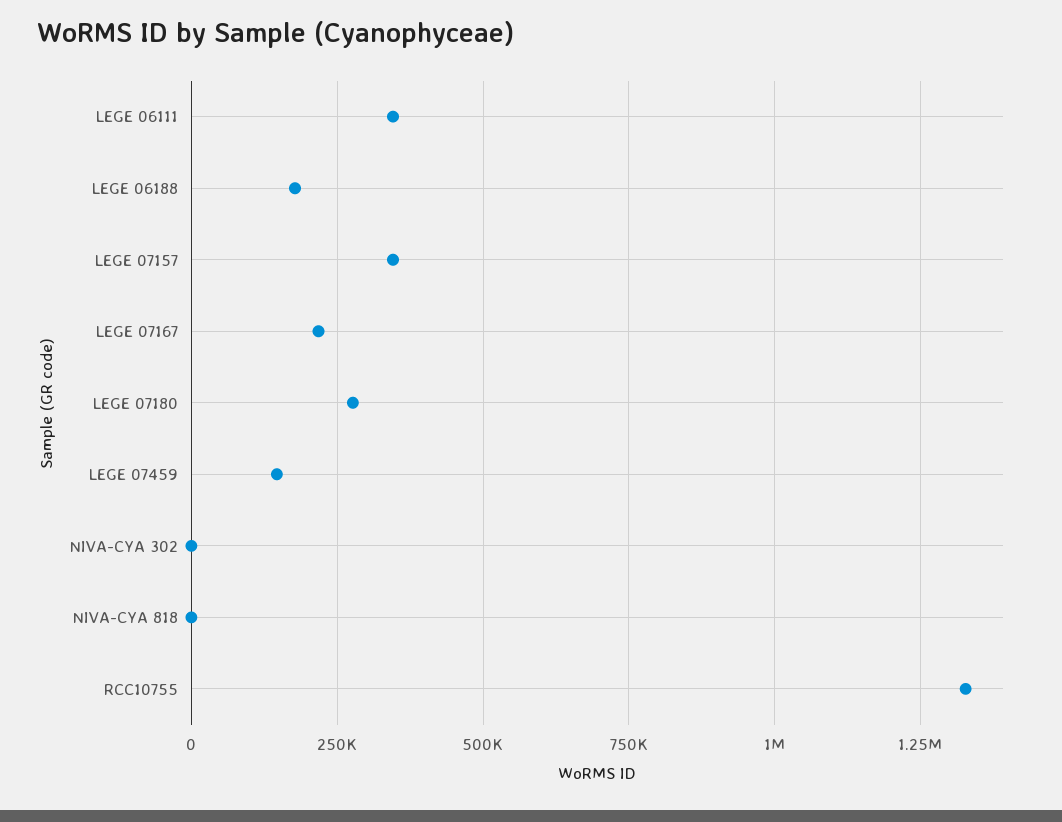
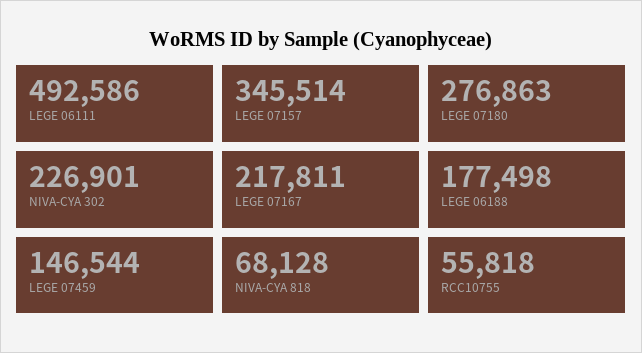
  {
-   "LEGE 06111": 350000,
+   "LEGE 06111": 492586,
    "LEGE 06188": 177498,
    "LEGE 07157": 345514,
    "LEGE 07167": 217811,
    "LEGE 07180": 276863,
    "LEGE 07459": 146544,
-   "NIVA-CYA 302": 0,
+   "NIVA-CYA 302": 226901,
-   "NIVA-CYA 818": 0,
+   "NIVA-CYA 818": 68128,
-   "RCC10755": 1325000
+   "RCC10755": 55818
  }

